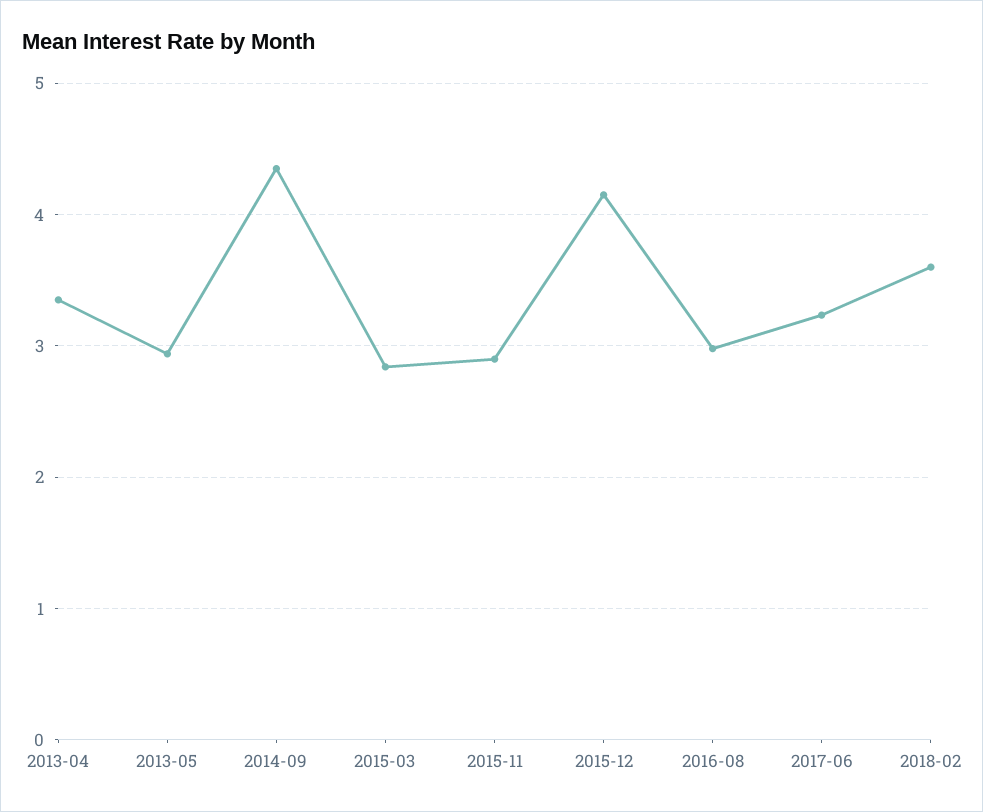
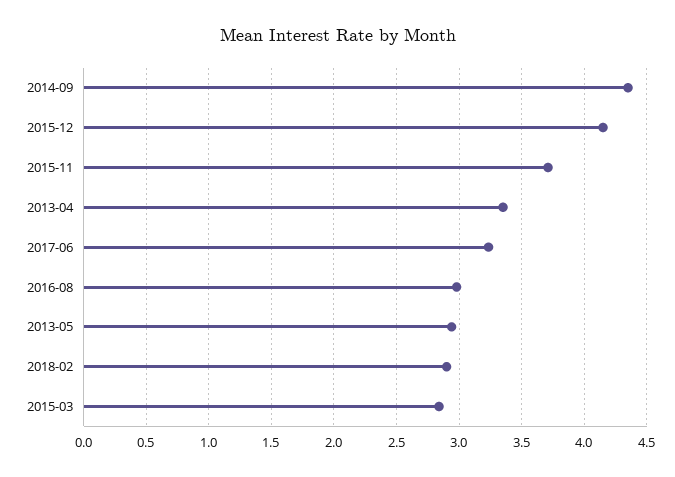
  {
    "2013-04": 3.35,
    "2013-05": 2.95,
    "2014-09": 4.35,
    "2015-03": 2.85,
-   "2015-11": 2.9,
+   "2015-11": 3.7,
    "2015-12": 4.15,
    "2016-08": 3,
    "2017-06": 3.25,
-   "2018-02": 3.6
+   "2018-02": 2.9
  }

